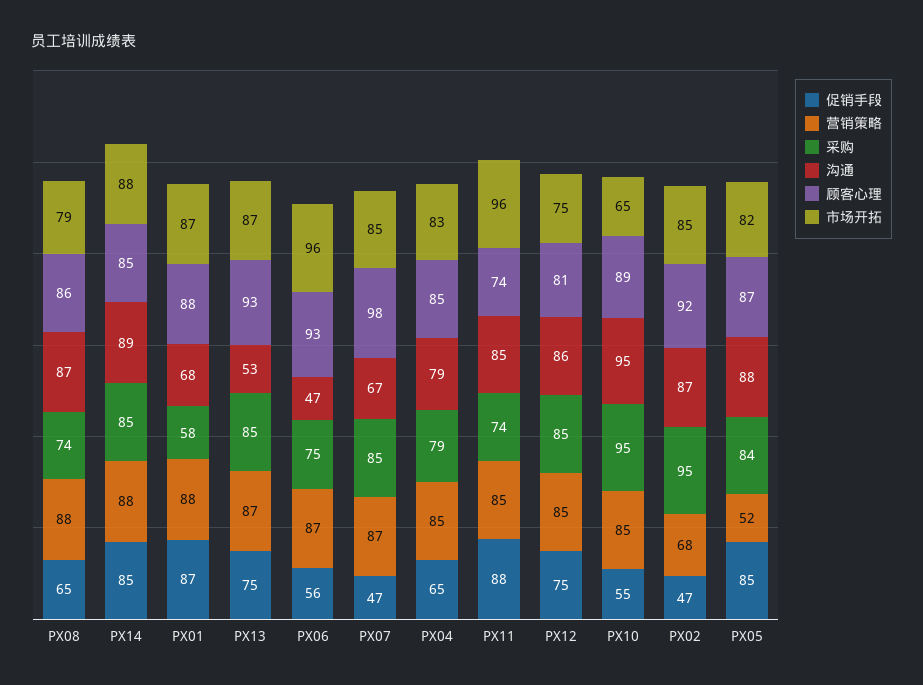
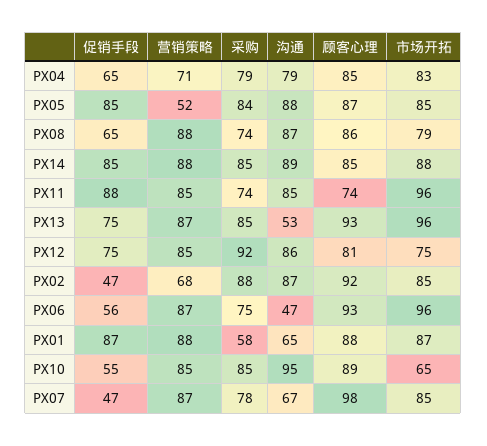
  {
    "促销手段": {
      "PX08": 65,
      "PX14": 85,
      "PX01": 87,
      "PX13": 75,
      "PX06": 56,
      "PX07": 47,
      "PX04": 65,
      "PX11": 88,
      "PX12": 75,
      "PX10": 55,
      "PX02": 47,
      "PX05": 85
    },
    "营销策略": {
      "PX08": 88,
      "PX14": 88,
      "PX01": 88,
      "PX13": 87,
      "PX06": 87,
      "PX07": 87,
-     "PX04": 85,
+     "PX04": 71,
      "PX11": 85,
      "PX12": 85,
      "PX10": 85,
      "PX02": 68,
      "PX05": 52
    },
    "采购": {
      "PX08": 74,
      "PX14": 85,
      "PX01": 58,
      "PX13": 85,
      "PX06": 75,
-     "PX07": 85,
+     "PX07": 78,
      "PX04": 79,
      "PX11": 74,
-     "PX12": 85,
+     "PX12": 92,
-     "PX10": 95,
+     "PX10": 85,
-     "PX02": 95,
+     "PX02": 88,
      "PX05": 84
    },
    "沟通": {
      "PX08": 87,
      "PX14": 89,
-     "PX01": 68,
+     "PX01": 65,
      "PX13": 53,
      "PX06": 47,
      "PX07": 67,
      "PX04": 79,
      "PX11": 85,
      "PX12": 86,
      "PX10": 95,
      "PX02": 87,
      "PX05": 88
    },
    "顾客心理": {
      "PX08": 86,
      "PX14": 85,
      "PX01": 88,
      "PX13": 93,
      "PX06": 93,
      "PX07": 98,
      "PX04": 85,
      "PX11": 74,
      "PX12": 81,
      "PX10": 89,
      "PX02": 92,
      "PX05": 87
    },
    "市场开拓": {
      "PX08": 79,
      "PX14": 88,
      "PX01": 87,
-     "PX13": 87,
+     "PX13": 96,
      "PX06": 96,
      "PX07": 85,
      "PX04": 83,
      "PX11": 96,
      "PX12": 75,
      "PX10": 65,
      "PX02": 85,
-     "PX05": 82
+     "PX05": 85
    }
  }

